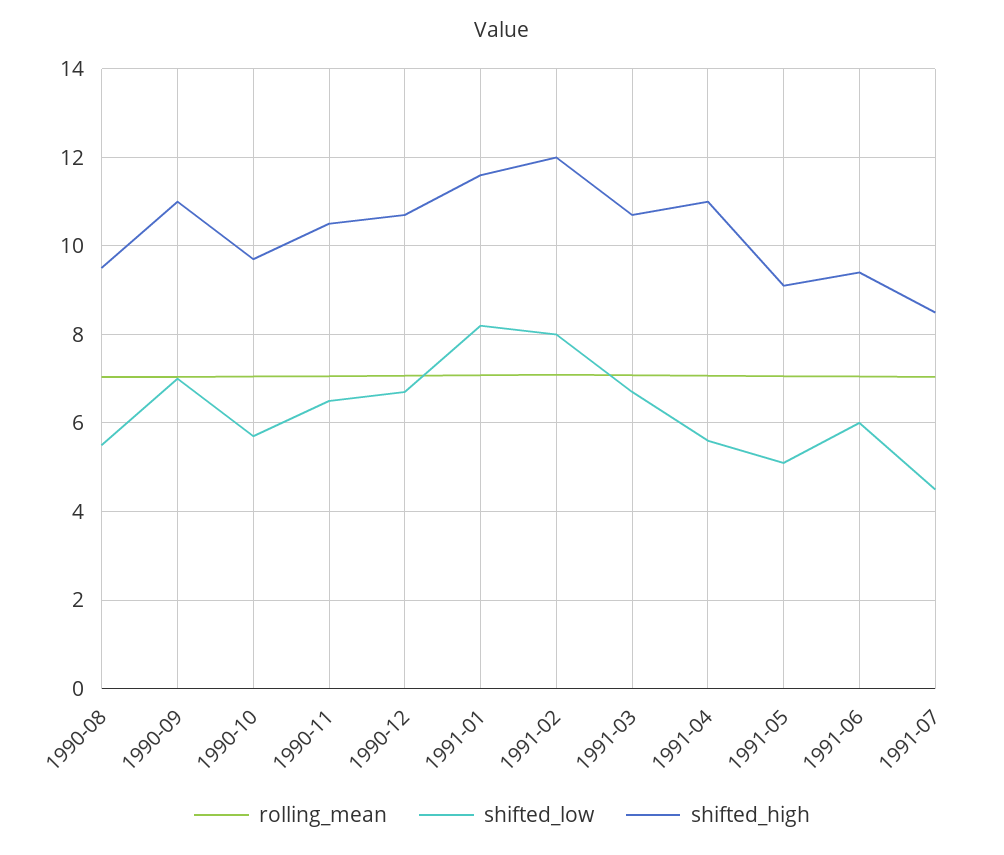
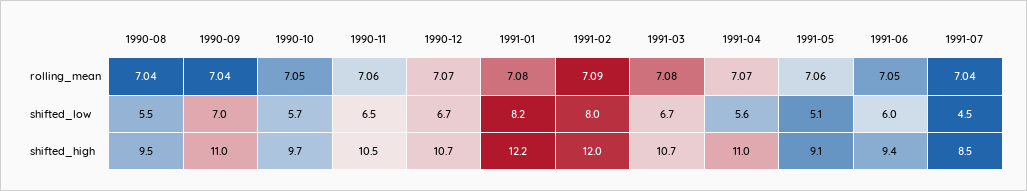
  {
    "rolling_mean": {
      "1990-08": 7.04,
      "1990-09": 7.04,
      "1990-10": 7.05,
      "1990-11": 7.06,
      "1990-12": 7.07,
      "1991-01": 7.08,
      "1991-02": 7.09,
      "1991-03": 7.08,
      "1991-04": 7.07,
      "1991-05": 7.06,
      "1991-06": 7.05,
      "1991-07": 7.04
    },
    "shifted_low": {
      "1990-08": 5.5,
      "1990-09": 7,
      "1990-10": 5.7,
      "1990-11": 6.5,
      "1990-12": 6.7,
      "1991-01": 8.2,
      "1991-02": 8,
      "1991-03": 6.7,
      "1991-04": 5.6,
      "1991-05": 5.1,
      "1991-06": 6,
      "1991-07": 4.5
    },
    "shifted_high": {
      "1990-08": 9.5,
      "1990-09": 11,
      "1990-10": 9.7,
      "1990-11": 10.5,
      "1990-12": 10.7,
-     "1991-01": 11.6,
+     "1991-01": 12.2,
      "1991-02": 12,
      "1991-03": 10.7,
      "1991-04": 11,
      "1991-05": 9.1,
      "1991-06": 9.4,
      "1991-07": 8.5
    }
  }

